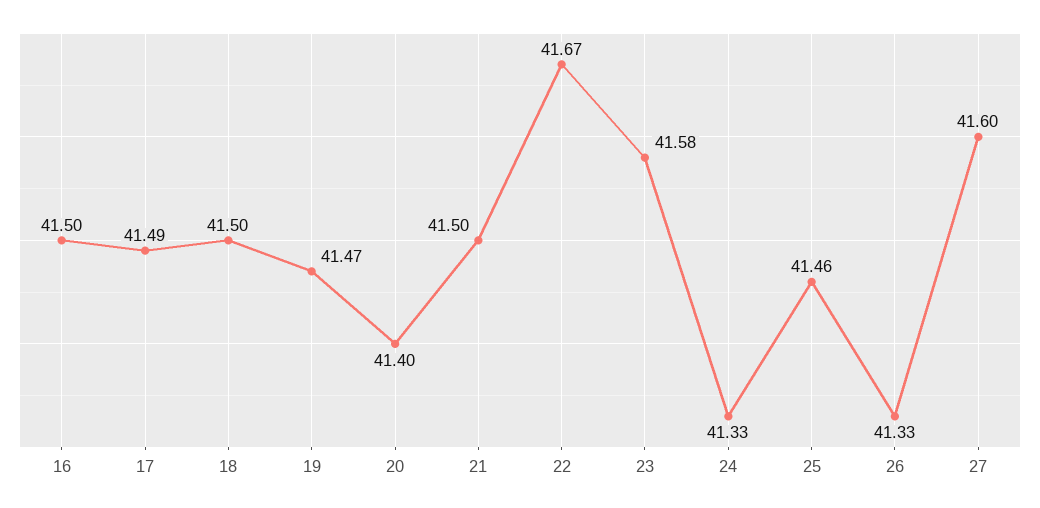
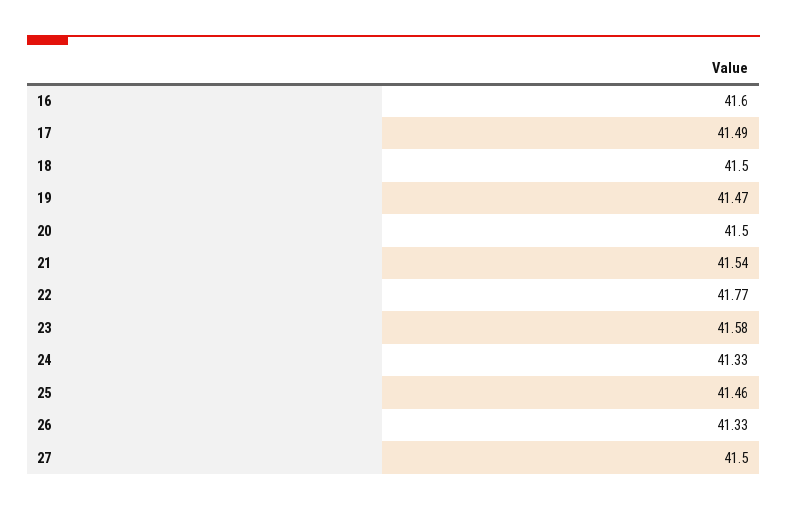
  {
-   "16": 41.5,
+   "16": 41.6,
    "17": 41.49,
    "18": 41.5,
    "19": 41.47,
-   "20": 41.4,
+   "20": 41.5,
-   "21": 41.5,
+   "21": 41.54,
-   "22": 41.67,
+   "22": 41.77,
    "23": 41.58,
    "24": 41.33,
    "25": 41.46,
    "26": 41.33,
-   "27": 41.6
+   "27": 41.5
  }

